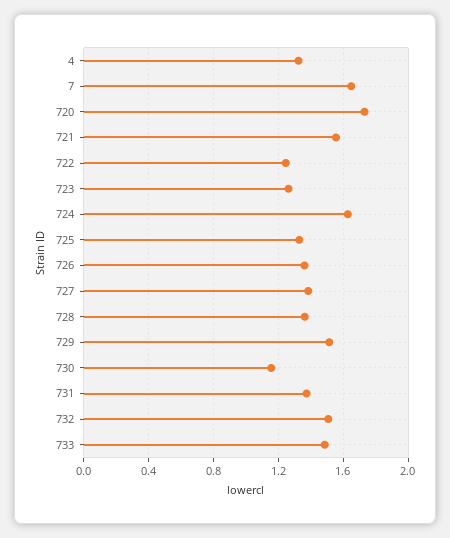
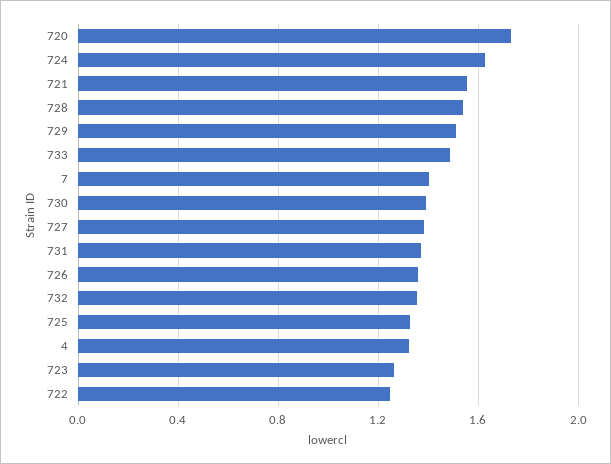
  {
    "4": 1.3,
-   "7": 1.65,
+   "7": 1.4,
    "720": 1.75,
    "721": 1.55,
    "722": 1.25,
    "723": 1.25,
    "724": 1.65,
    "725": 1.35,
    "726": 1.35,
    "727": 1.4,
-   "728": 1.35,
+   "728": 1.55,
    "729": 1.5,
-   "730": 1.15,
+   "730": 1.4,
    "731": 1.35,
-   "732": 1.5,
+   "732": 1.35,
    "733": 1.5
  }

